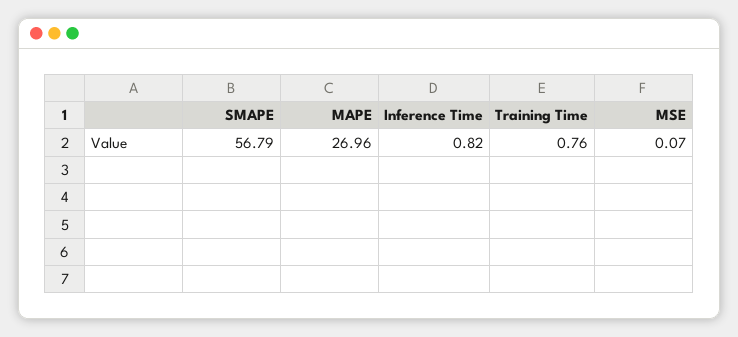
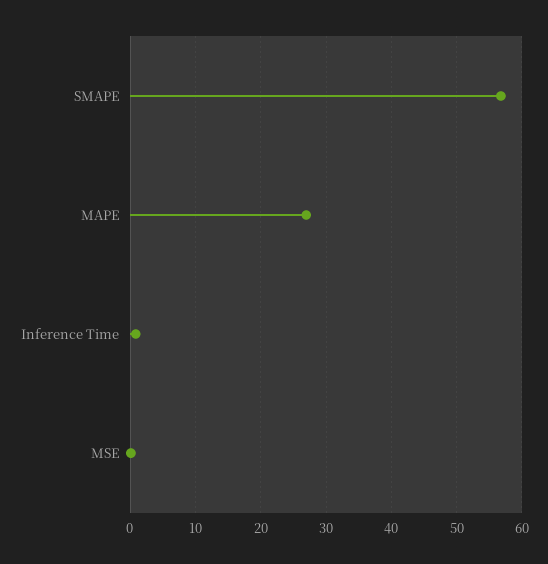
  {
    "SMAPE": 56.79,
    "MAPE": 26.96,
    "Inference Time": 0.82,
-   "Training Time": 0.76,
    "MSE": 0.07
  }

